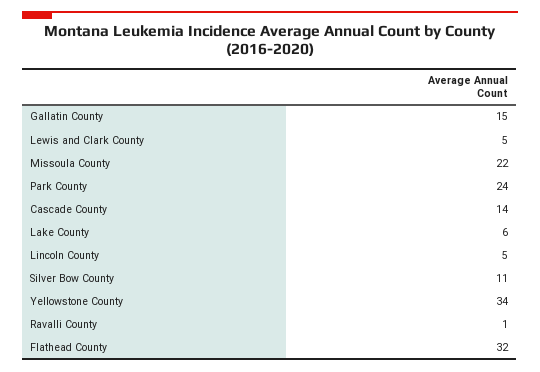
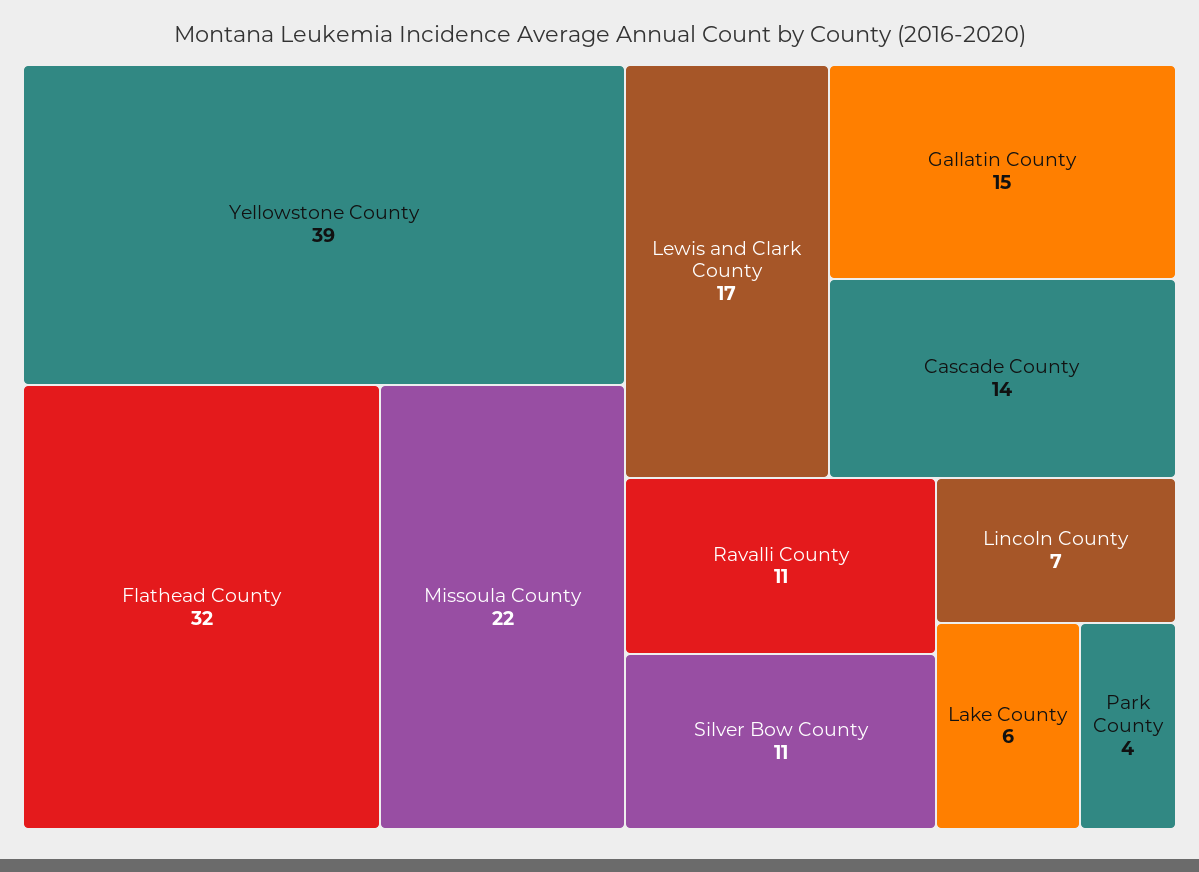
  {
    "Gallatin County": 15,
-   "Lewis and Clark County": 5,
+   "Lewis and Clark County": 17,
    "Missoula County": 22,
-   "Park County": 24,
+   "Park County": 4,
    "Cascade County": 14,
    "Lake County": 6,
-   "Lincoln County": 5,
+   "Lincoln County": 7,
    "Silver Bow County": 11,
-   "Yellowstone County": 34,
+   "Yellowstone County": 39,
-   "Ravalli County": 1,
+   "Ravalli County": 11,
    "Flathead County": 32
  }

